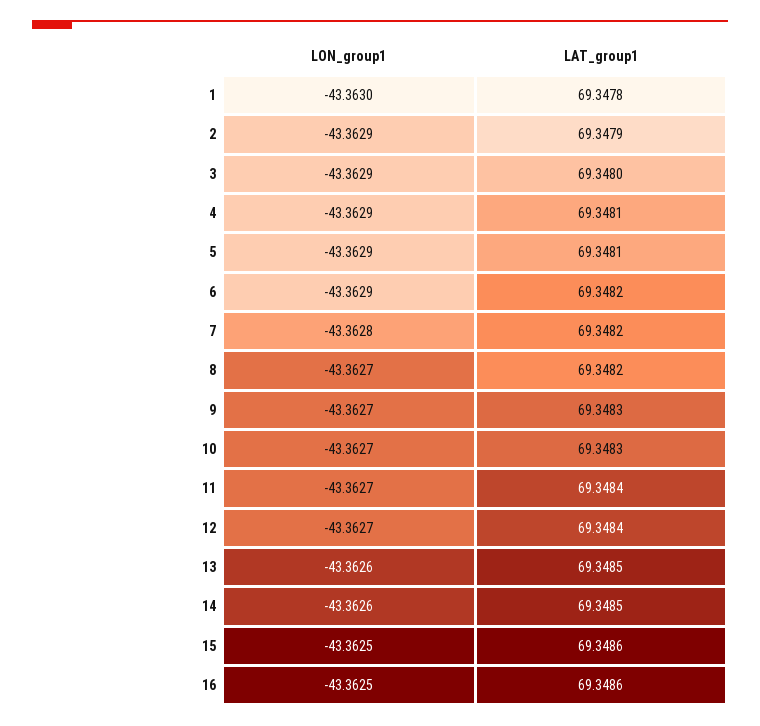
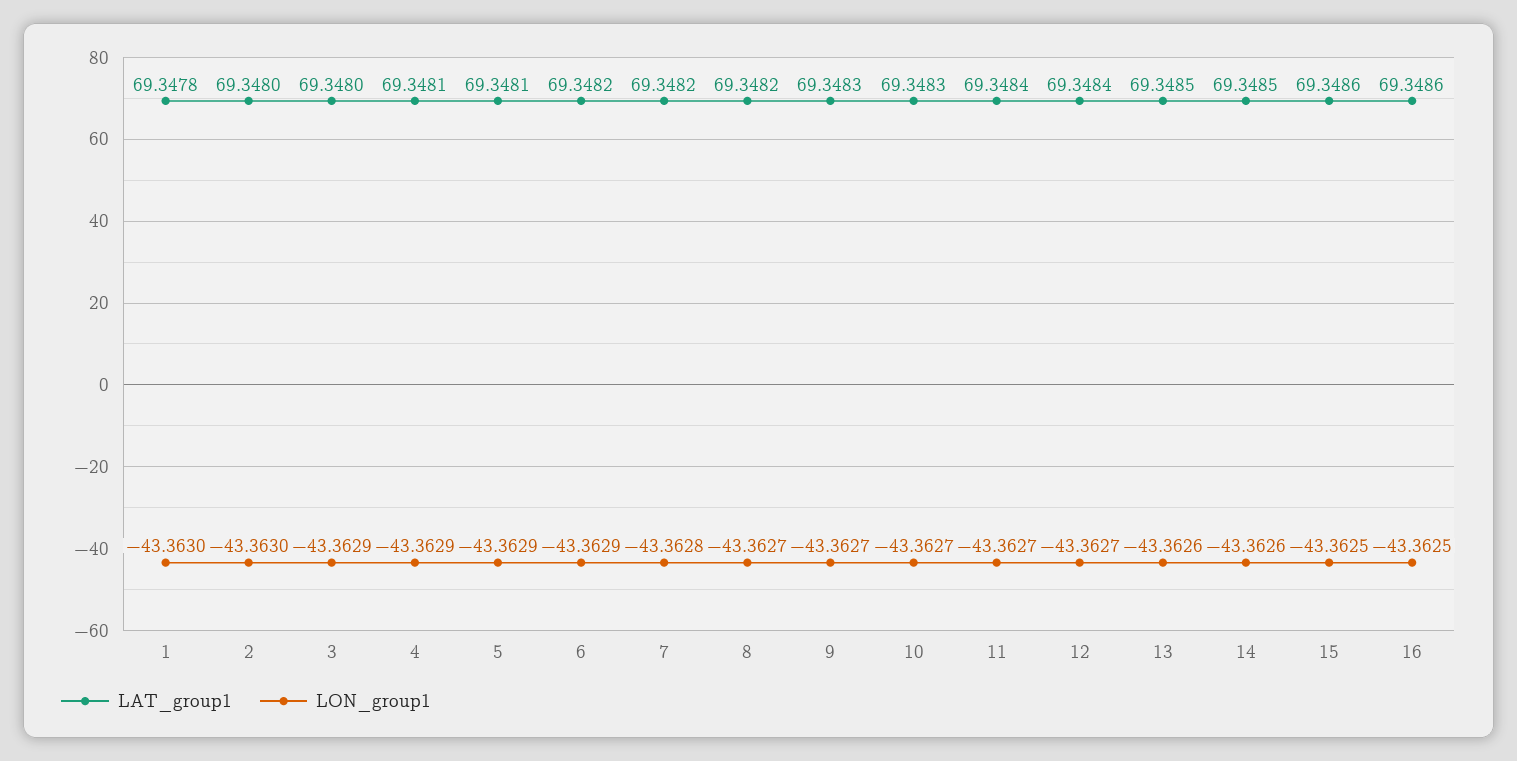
  {
    "LON_group1": {
      "1": -43.363,
-     "2": -43.3629,
+     "2": -43.363,
      "3": -43.3629,
      "4": -43.3629,
      "5": -43.3629,
      "6": -43.3629,
      "7": -43.3628,
      "8": -43.3627,
      "9": -43.3627,
      "10": -43.3627,
      "11": -43.3627,
      "12": -43.3627,
      "13": -43.3626,
      "14": -43.3626,
      "15": -43.3625,
      "16": -43.3625
    },
    "LAT_group1": {
      "1": 69.3478,
-     "2": 69.3479,
+     "2": 69.348,
      "3": 69.348,
      "4": 69.3481,
      "5": 69.3481,
      "6": 69.3482,
      "7": 69.3482,
      "8": 69.3482,
      "9": 69.3483,
      "10": 69.3483,
      "11": 69.3484,
      "12": 69.3484,
      "13": 69.3485,
      "14": 69.3485,
      "15": 69.3486,
      "16": 69.3486
    }
  }

